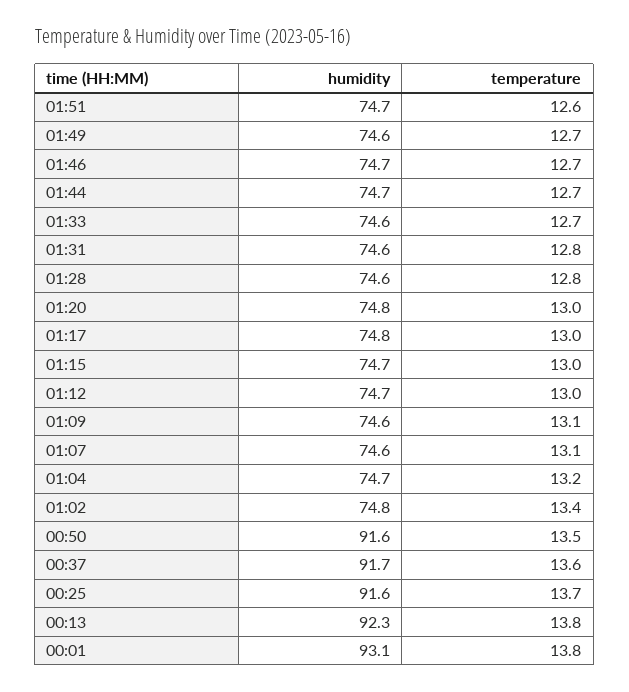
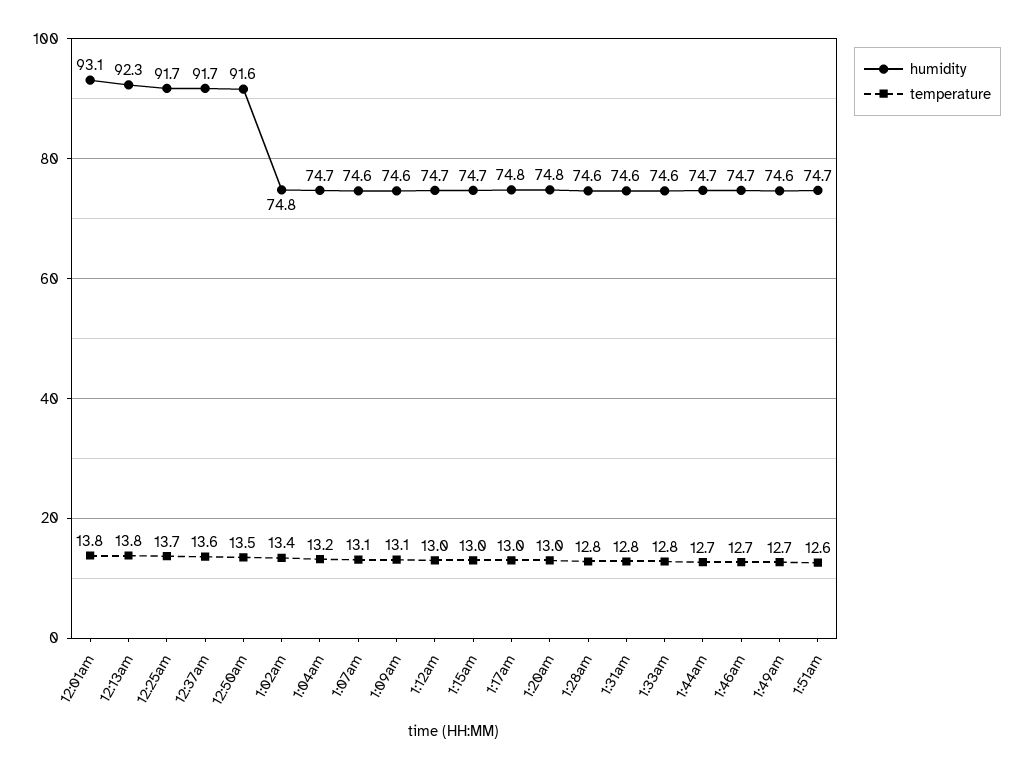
  {
    "humidity": {
      "01:51": 74.7,
      "01:49": 74.6,
      "01:46": 74.7,
      "01:44": 74.7,
      "01:33": 74.6,
      "01:31": 74.6,
      "01:28": 74.6,
      "01:20": 74.8,
      "01:17": 74.8,
      "01:15": 74.7,
      "01:12": 74.7,
      "01:09": 74.6,
      "01:07": 74.6,
      "01:04": 74.7,
      "01:02": 74.8,
      "00:50": 91.6,
      "00:37": 91.7,
-     "00:25": 91.6,
+     "00:25": 91.7,
      "00:13": 92.3,
      "00:01": 93.1
    },
    "temperature": {
      "01:51": 12.6,
      "01:49": 12.7,
      "01:46": 12.7,
      "01:44": 12.7,
-     "01:33": 12.7,
+     "01:33": 12.8,
      "01:31": 12.8,
      "01:28": 12.8,
      "01:20": 13,
      "01:17": 13,
      "01:15": 13,
      "01:12": 13,
      "01:09": 13.1,
      "01:07": 13.1,
      "01:04": 13.2,
      "01:02": 13.4,
      "00:50": 13.5,
      "00:37": 13.6,
      "00:25": 13.7,
      "00:13": 13.8,
      "00:01": 13.8
    }
  }

